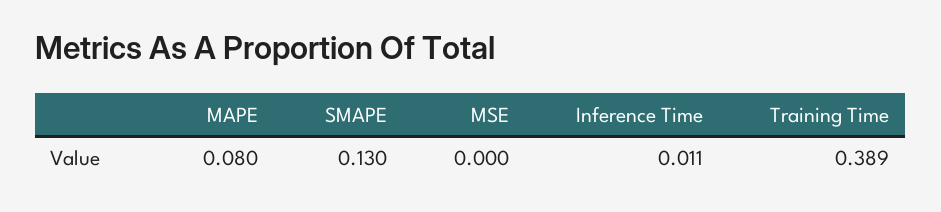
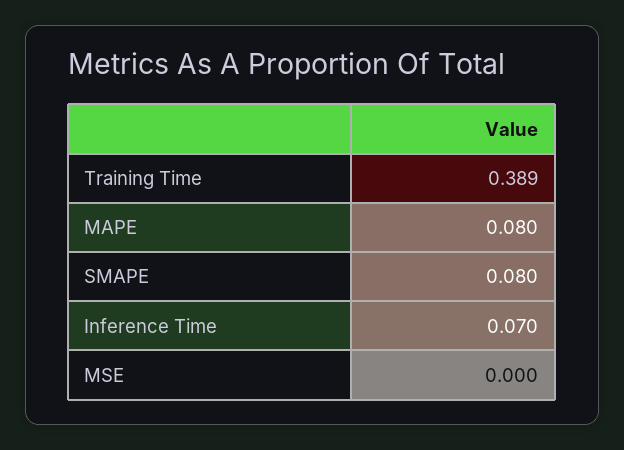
  {
    "MAPE": 0.08,
-   "SMAPE": 0.13,
+   "SMAPE": 0.08,
    "MSE": 0,
-   "Inference Time": 0.011,
+   "Inference Time": 0.07,
    "Training Time": 0.389
  }

